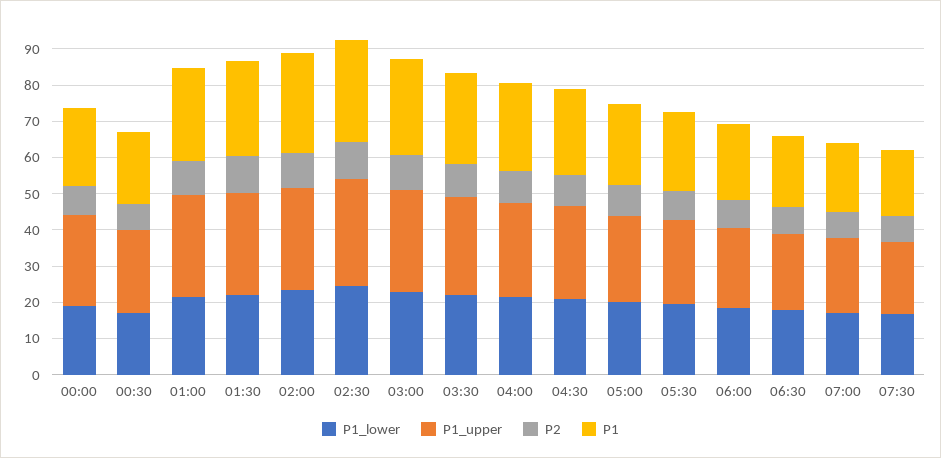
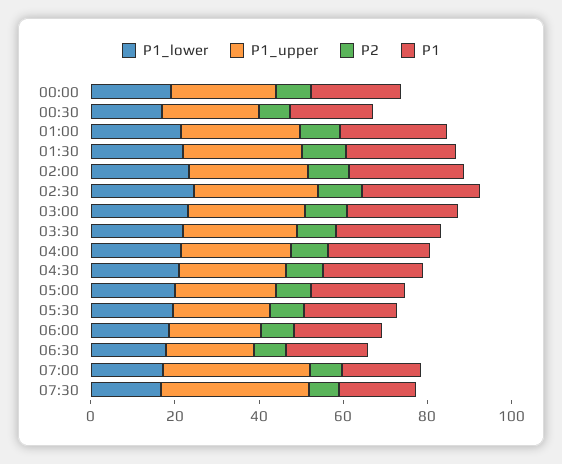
  {
    "P1_lower": {
      "00:00": 20,
      "00:30": 17.5,
      "01:00": 22.5,
      "01:30": 22.5,
      "02:00": 22.5,
      "02:30": 25,
      "03:00": 22.5,
      "03:30": 22.5,
      "04:00": 22.5,
      "04:30": 20,
      "05:00": 20,
      "05:30": 20,
      "06:00": 17.5,
      "06:30": 17.5,
      "07:00": 17.5,
      "07:30": 17.5
    },
    "P1_upper": {
      "00:00": 25,
      "00:30": 22.5,
      "01:00": 27.5,
      "01:30": 27.5,
      "02:00": 27.5,
      "02:30": 30,
      "03:00": 27.5,
      "03:30": 27.5,
      "04:00": 25,
      "04:30": 25,
      "05:00": 25,
      "05:30": 22.5,
      "06:00": 22.5,
      "06:30": 20,
-     "07:00": 20,
+     "07:00": 35,
-     "07:30": 20
+     "07:30": 35
    },
    "P2": {
      "00:00": 7.5,
      "00:30": 7.5,
      "01:00": 10,
      "01:30": 10,
      "02:00": 10,
      "02:30": 10,
      "03:00": 10,
      "03:30": 10,
      "04:00": 10,
      "04:30": 7.5,
      "05:00": 7.5,
      "05:30": 7.5,
      "06:00": 7.5,
      "06:30": 7.5,
      "07:00": 7.5,
      "07:30": 7.5
    },
    "P1": {
      "00:00": 22.5,
      "00:30": 20,
      "01:00": 25,
      "01:30": 25,
      "02:00": 27.5,
      "02:30": 27.5,
      "03:00": 27.5,
      "03:30": 25,
      "04:00": 25,
      "04:30": 25,
      "05:00": 22.5,
      "05:30": 22.5,
      "06:00": 20,
      "06:30": 20,
      "07:00": 20,
      "07:30": 17.5
    }
  }

